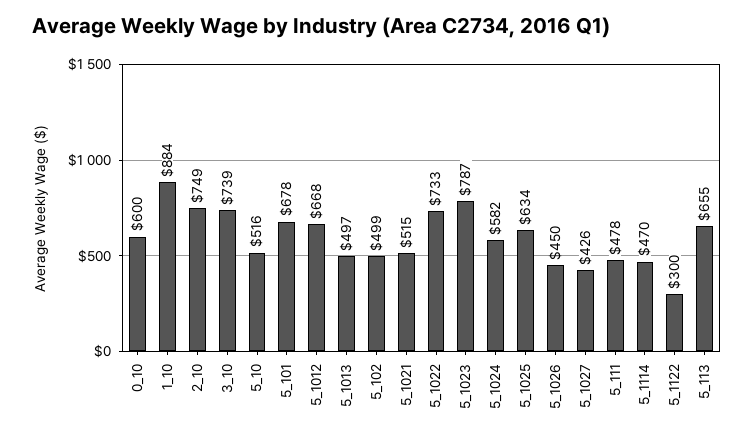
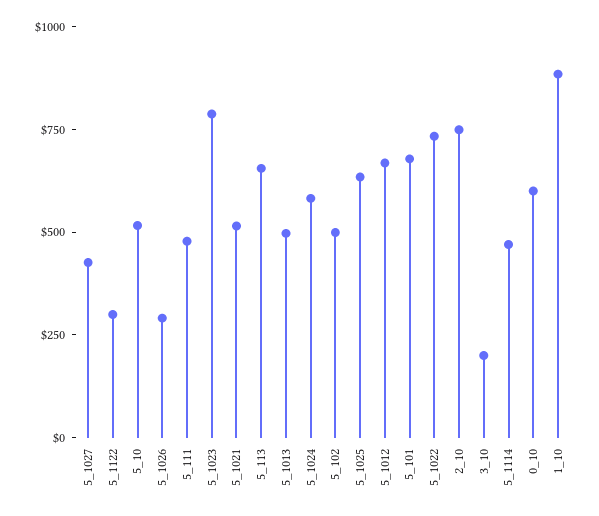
  {
    "0_10": 600,
    "1_10": 884,
    "2_10": 749,
-   "3_10": 739,
+   "3_10": 200,
    "5_10": 516,
    "5_101": 678,
    "5_1012": 668,
    "5_1013": 497,
    "5_102": 499,
    "5_1021": 515,
    "5_1022": 733,
    "5_1023": 787,
    "5_1024": 582,
    "5_1025": 634,
-   "5_1026": 450,
+   "5_1026": 300,
    "5_1027": 426,
    "5_111": 478,
    "5_1114": 470,
    "5_1122": 300,
    "5_113": 655
  }

